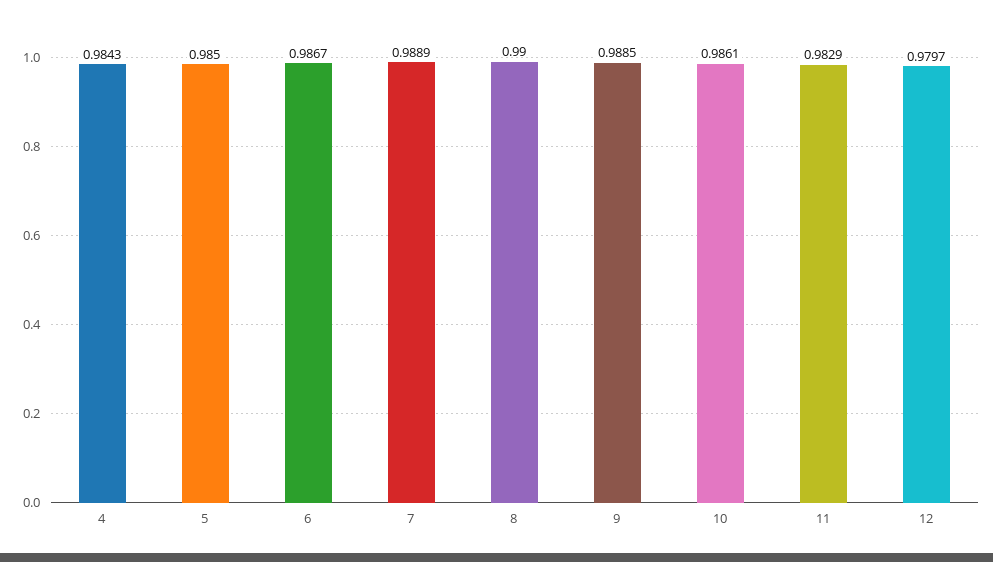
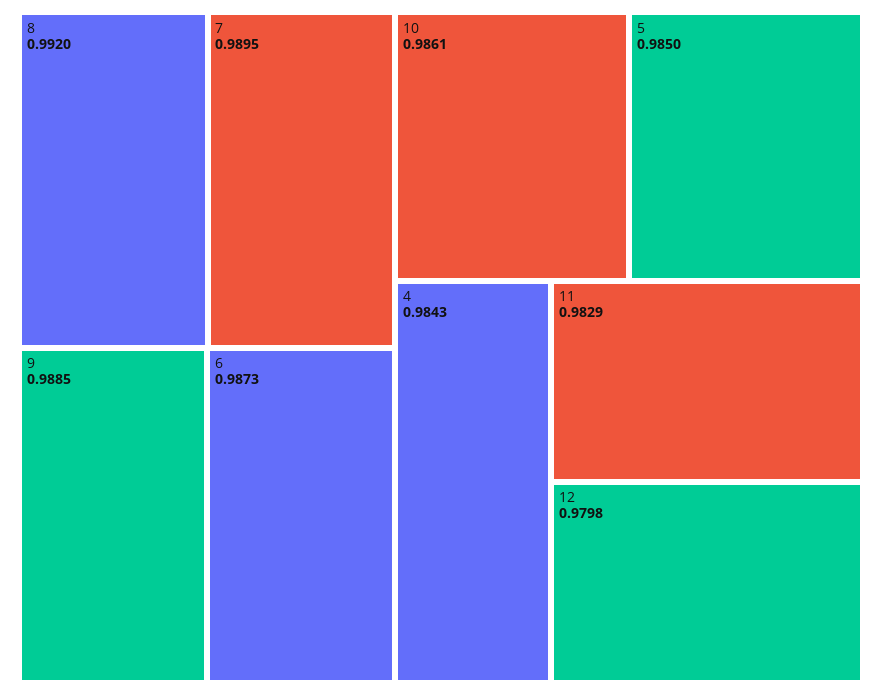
  {
    "4": 0.9843,
    "5": 0.985,
-   "6": 0.9867,
+   "6": 0.9873,
-   "7": 0.9889,
+   "7": 0.9895,
-   "8": 0.99,
+   "8": 0.992,
    "9": 0.9885,
    "10": 0.9861,
    "11": 0.9829,
-   "12": 0.9797
+   "12": 0.9798
  }

